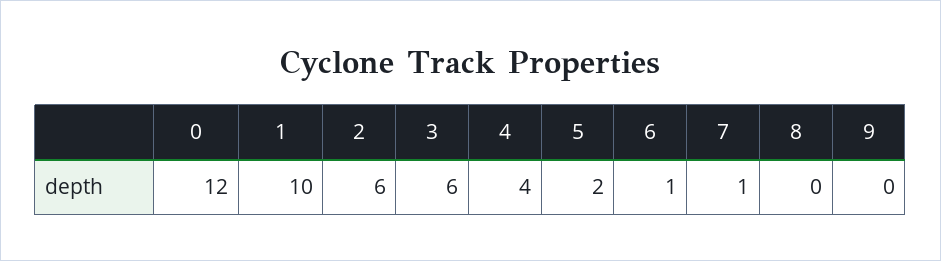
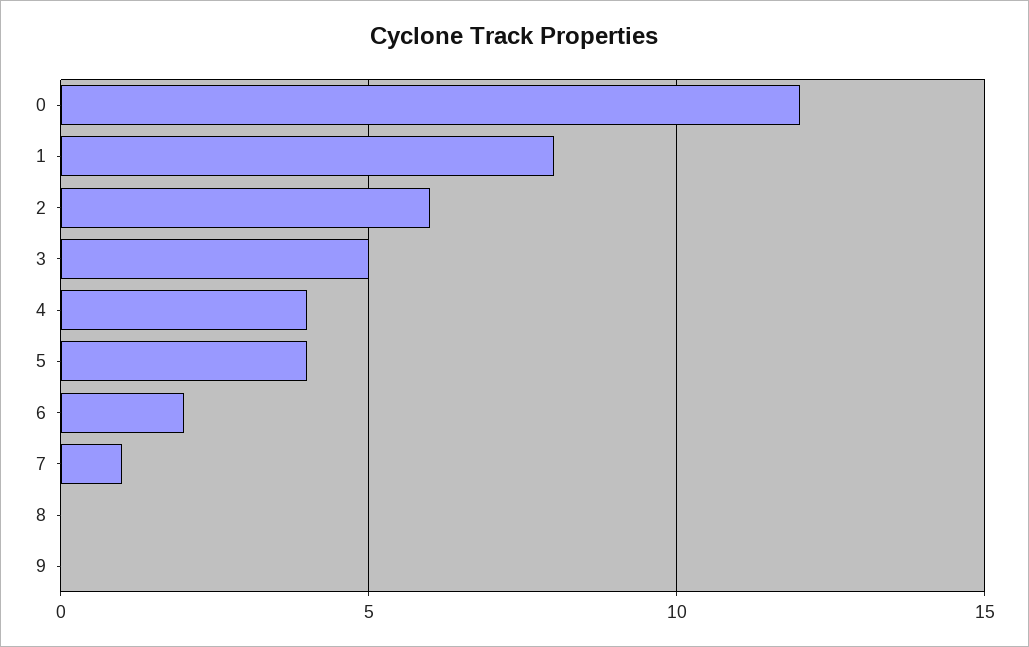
  {
    "0": 12,
-   "1": 10,
+   "1": 8,
    "2": 6,
-   "3": 6,
+   "3": 5,
    "4": 4,
-   "5": 2,
+   "5": 4,
-   "6": 1,
+   "6": 2,
    "7": 1,
    "8": 0,
    "9": 0
  }

